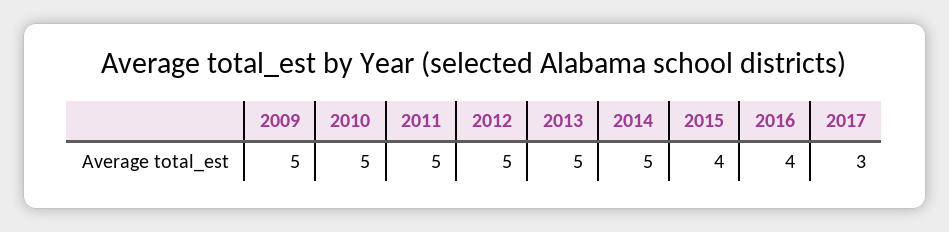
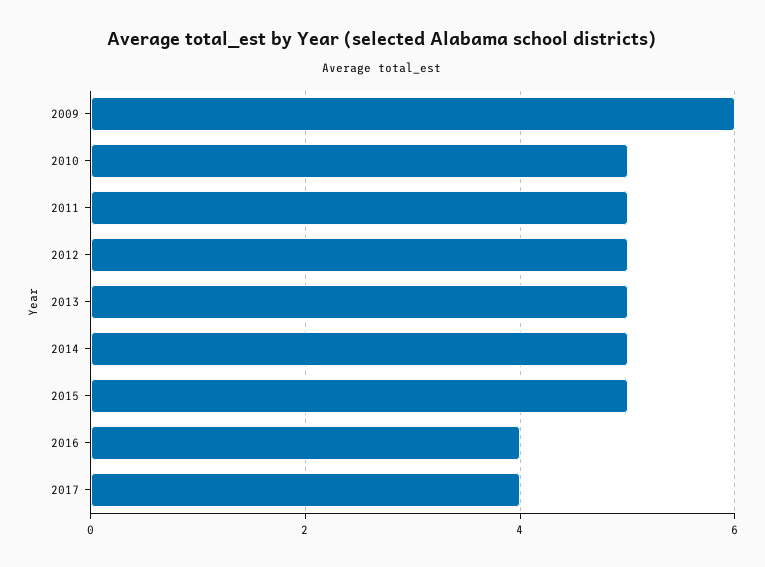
  {
-   "2009": 5,
+   "2009": 6,
    "2010": 5,
    "2011": 5,
    "2012": 5,
    "2013": 5,
    "2014": 5,
-   "2015": 4,
+   "2015": 5,
    "2016": 4,
-   "2017": 3
+   "2017": 4
  }

